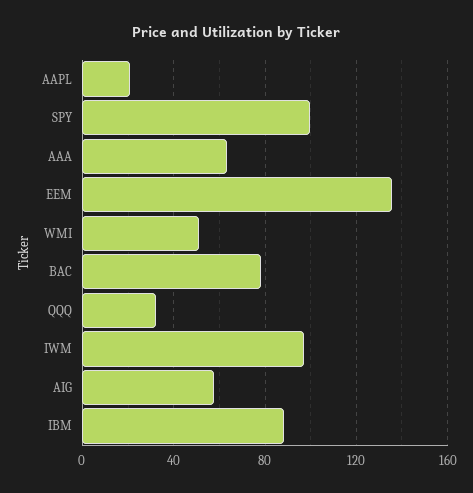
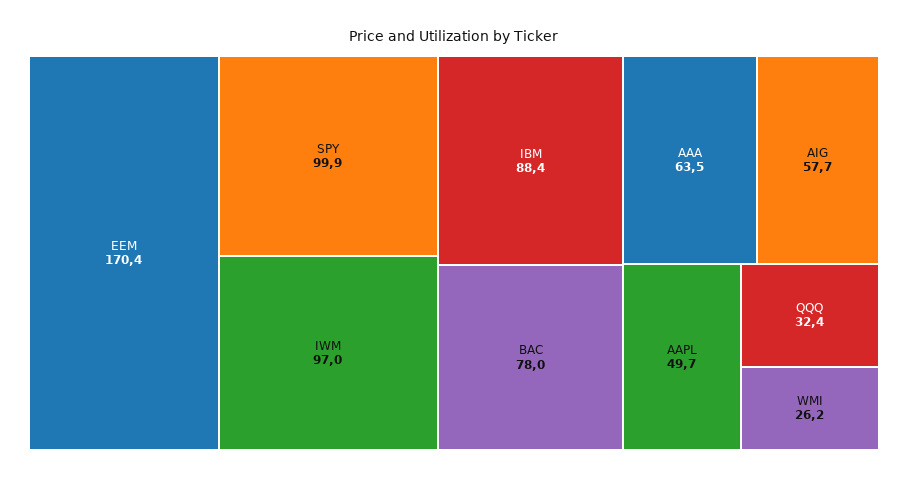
  {
-   "AAPL": 20,
+   "AAPL": 49.7,
    "SPY": 99.9,
    "AAA": 63.5,
-   "EEM": 135,
+   "EEM": 170.4,
-   "WMI": 50,
+   "WMI": 26.2,
    "BAC": 78,
    "QQQ": 32.4,
    "IWM": 97,
    "AIG": 57.7,
    "IBM": 88.4
  }

